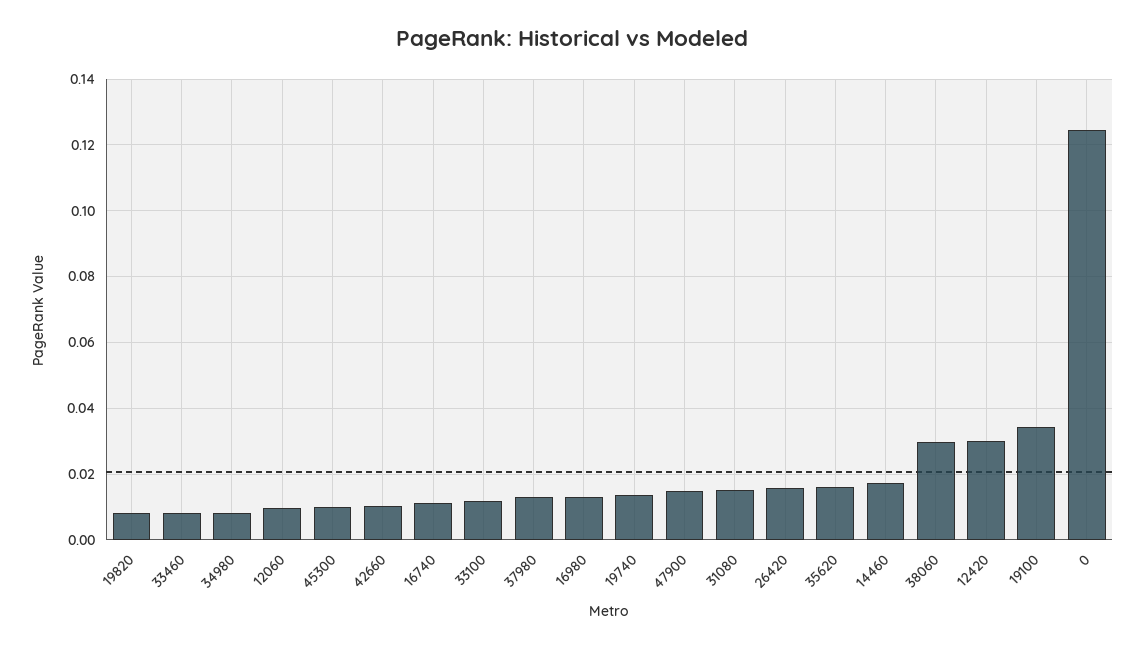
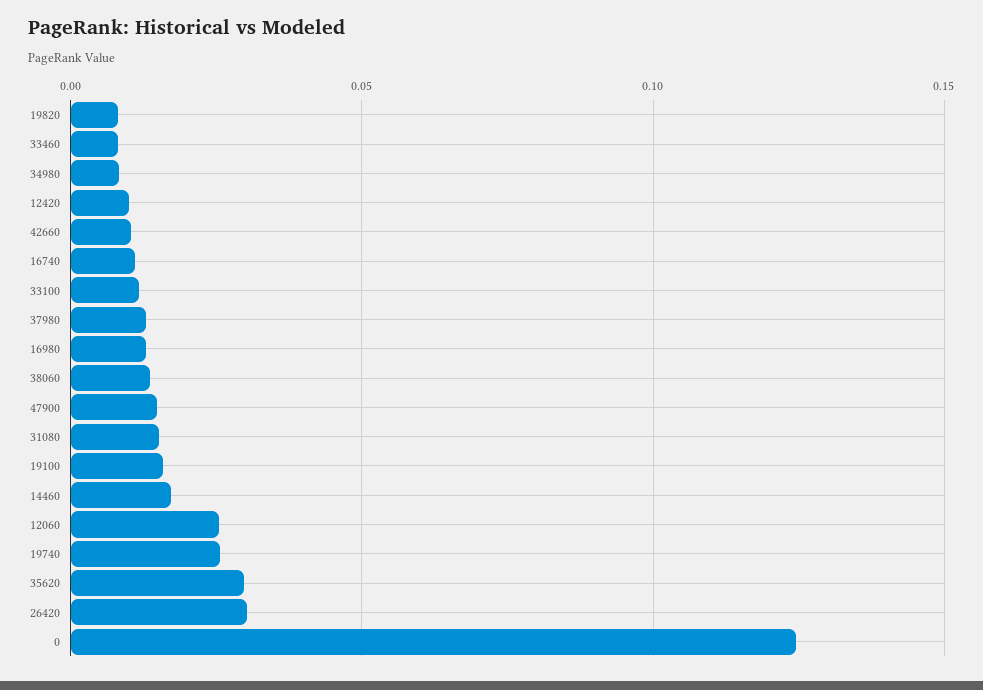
  {
    "19820": 0.008,
    "33460": 0.008,
    "34980": 0.008,
-   "12060": 0.01,
+   "12060": 0.025,
-   "45300": 0.01,
    "42660": 0.01,
    "16740": 0.012,
    "33100": 0.012,
    "37980": 0.012,
    "16980": 0.012,
-   "19740": 0.014,
+   "19740": 0.025,
    "47900": 0.014,
    "31080": 0.016,
-   "26420": 0.016,
+   "26420": 0.03,
-   "35620": 0.016,
+   "35620": 0.03,
    "14460": 0.018,
-   "38060": 0.03,
+   "38060": 0.015,
-   "12420": 0.03,
+   "12420": 0.01,
-   "19100": 0.034,
+   "19100": 0.015,
    "0": 0.124
  }

